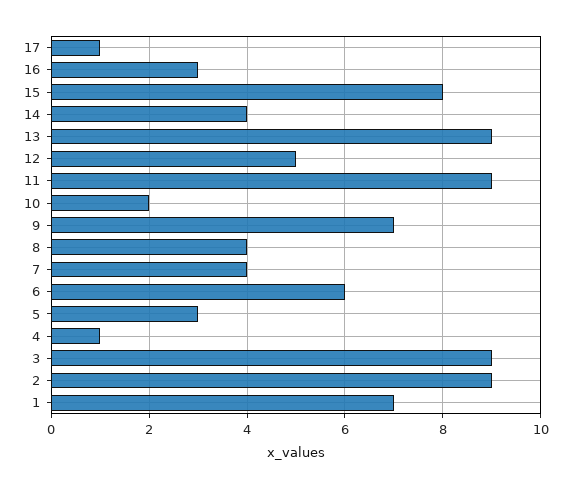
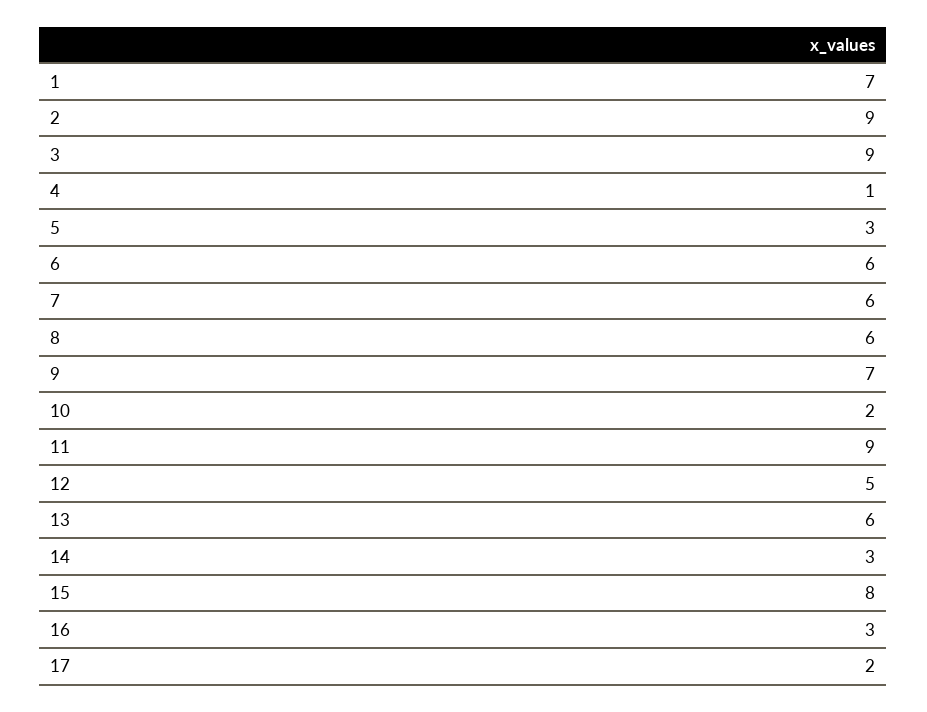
  {
-   "17": 1,
+   "17": 2,
    "16": 3,
    "15": 8,
-   "14": 4,
+   "14": 3,
-   "13": 9,
+   "13": 6,
    "12": 5,
    "11": 9,
    "10": 2,
    "9": 7,
-   "8": 4,
+   "8": 6,
-   "7": 4,
+   "7": 6,
    "6": 6,
    "5": 3,
    "4": 1,
    "3": 9,
    "2": 9,
    "1": 7
  }

